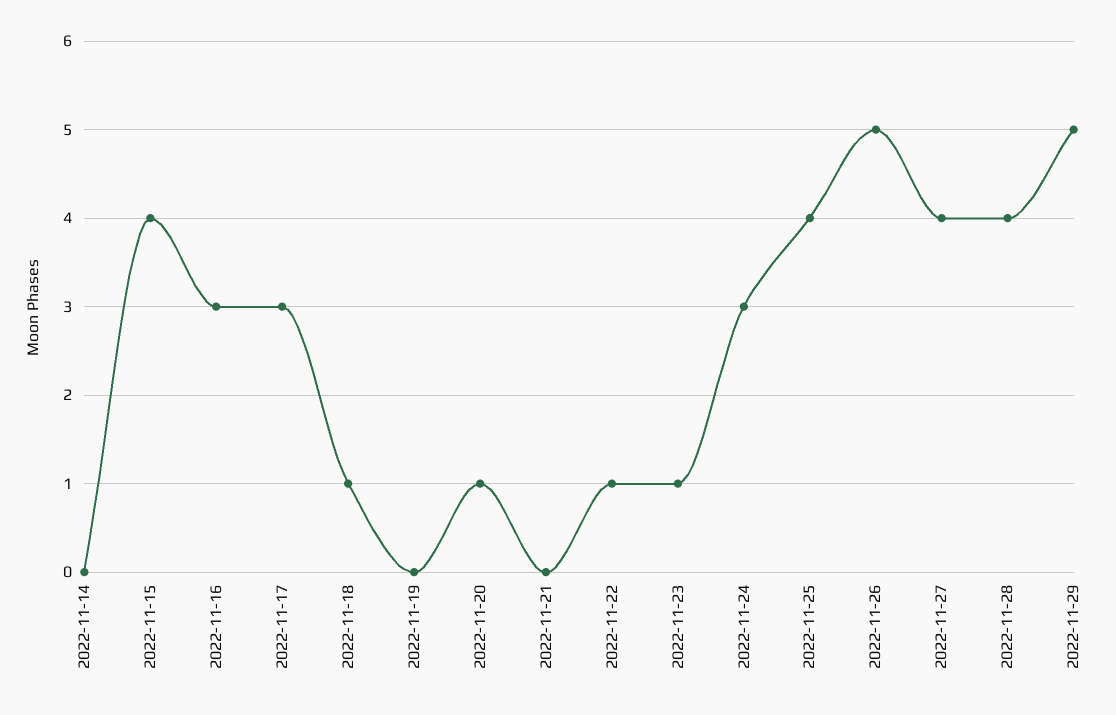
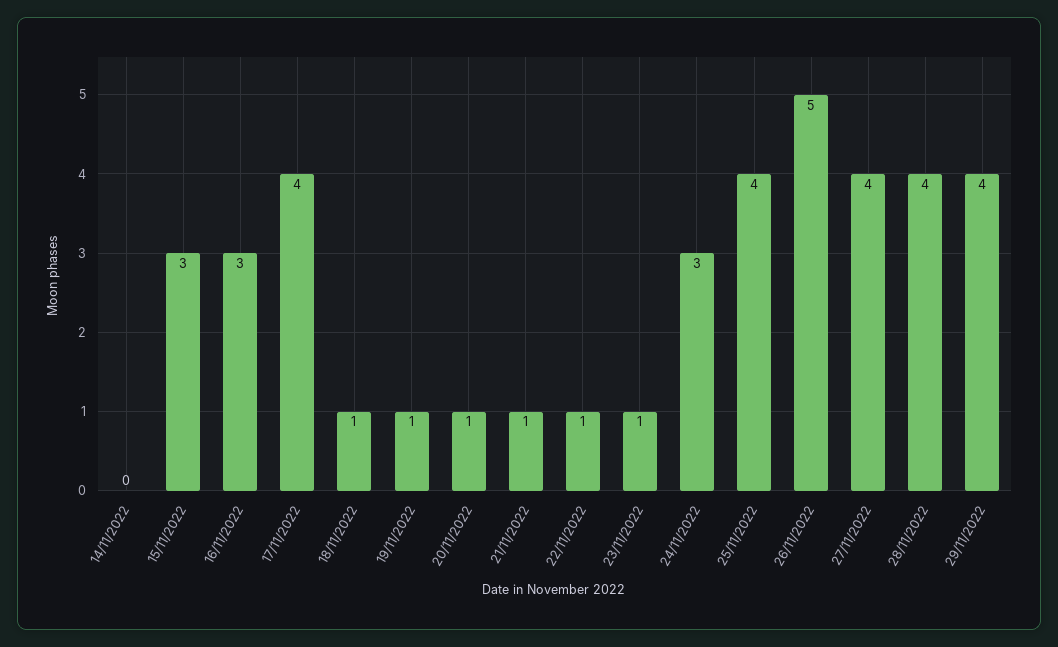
  {
    "2022-11-14": 0,
-   "2022-11-15": 4,
+   "2022-11-15": 3,
    "2022-11-16": 3,
-   "2022-11-17": 3,
+   "2022-11-17": 4,
    "2022-11-18": 1,
-   "2022-11-19": 0,
+   "2022-11-19": 1,
    "2022-11-20": 1,
-   "2022-11-21": 0,
+   "2022-11-21": 1,
    "2022-11-22": 1,
    "2022-11-23": 1,
    "2022-11-24": 3,
    "2022-11-25": 4,
    "2022-11-26": 5,
    "2022-11-27": 4,
    "2022-11-28": 4,
-   "2022-11-29": 5
+   "2022-11-29": 4
  }

